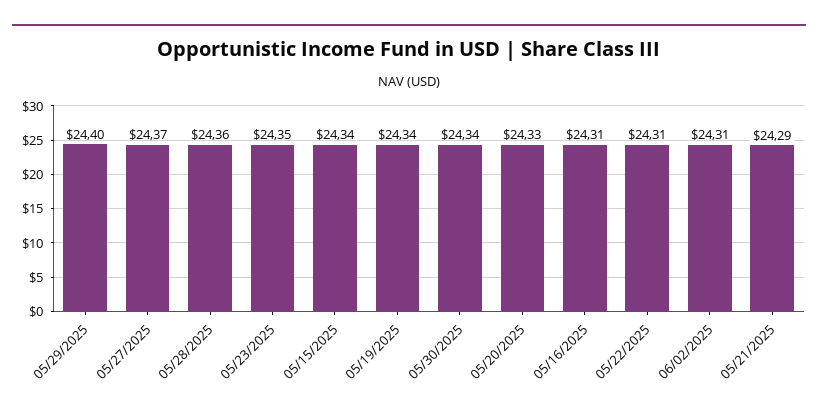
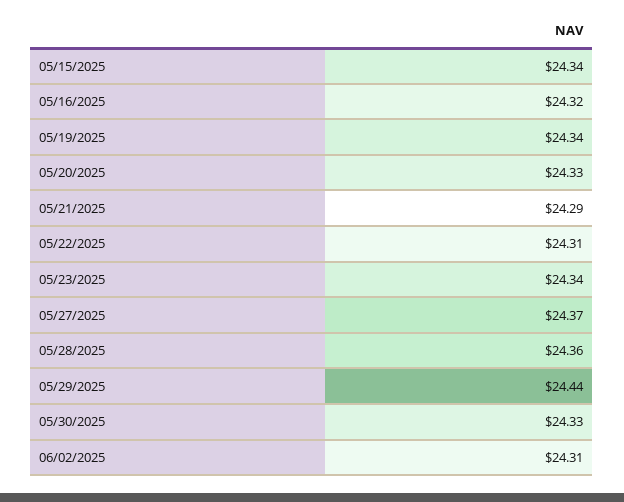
  {
-   "05/29/2025": 24.4,
+   "05/29/2025": 24.44,
    "05/27/2025": 24.37,
    "05/28/2025": 24.36,
-   "05/23/2025": 24.35,
+   "05/23/2025": 24.34,
    "05/15/2025": 24.34,
    "05/19/2025": 24.34,
-   "05/30/2025": 24.34,
+   "05/30/2025": 24.33,
    "05/20/2025": 24.33,
-   "05/16/2025": 24.31,
+   "05/16/2025": 24.32,
    "05/22/2025": 24.31,
    "06/02/2025": 24.31,
    "05/21/2025": 24.29
  }

